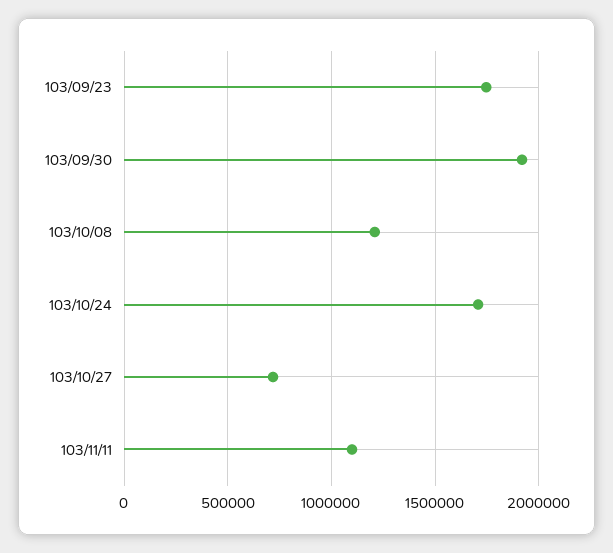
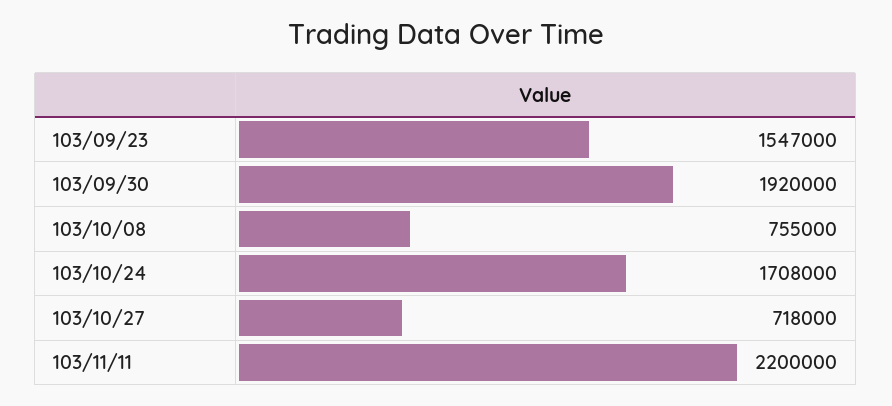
  {
-   "103/09/23": 1750000,
+   "103/09/23": 1547000,
    "103/09/30": 1920000,
-   "103/10/08": 1200000,
+   "103/10/08": 755000,
    "103/10/24": 1708000,
    "103/10/27": 718000,
-   "103/11/11": 1100000
+   "103/11/11": 2200000
  }

